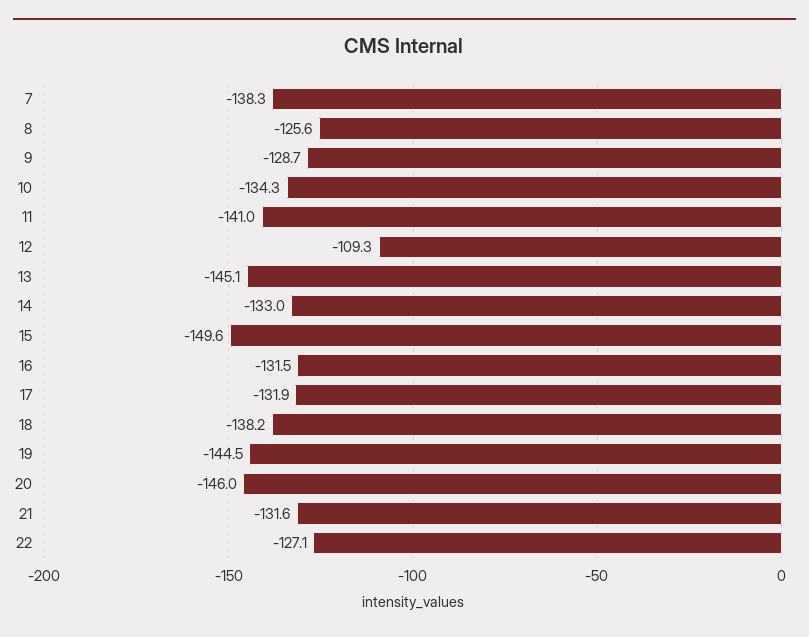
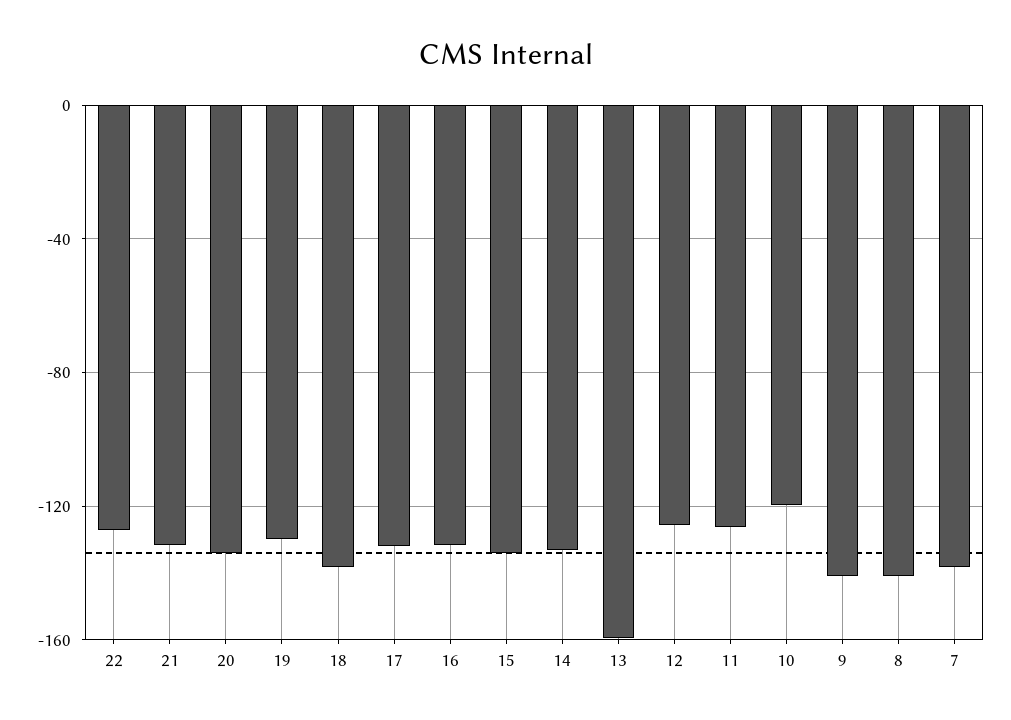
  {
    "7": -138.3,
-   "8": -125.6,
+   "8": -140,
-   "9": -128.7,
+   "9": -140,
-   "10": -134.3,
+   "10": -120,
-   "11": -141,
+   "11": -125,
-   "12": -109.3,
+   "12": -125,
-   "13": -145.1,
+   "13": -160,
    "14": -133,
-   "15": -149.6,
+   "15": -135,
    "16": -131.5,
    "17": -131.9,
    "18": -138.2,
-   "19": -144.5,
+   "19": -130,
-   "20": -146,
+   "20": -135,
    "21": -131.6,
    "22": -127.1
  }

